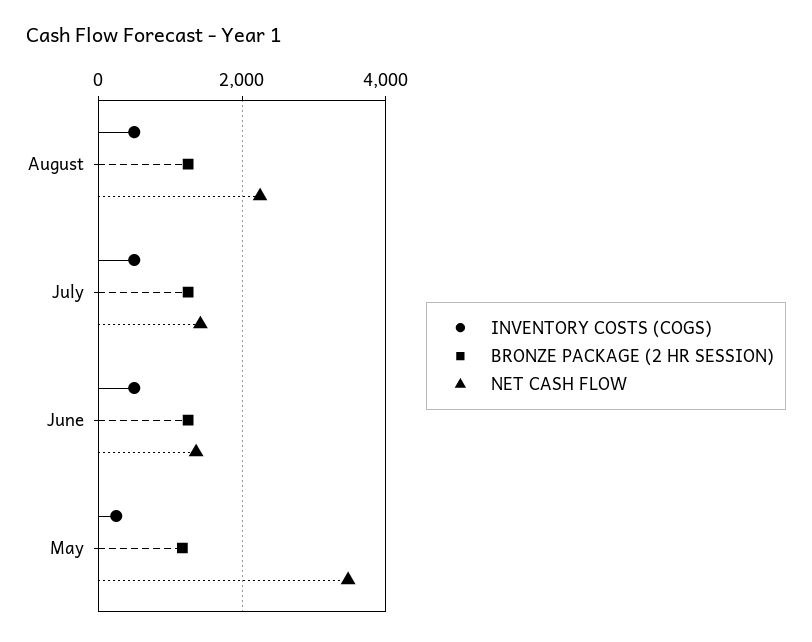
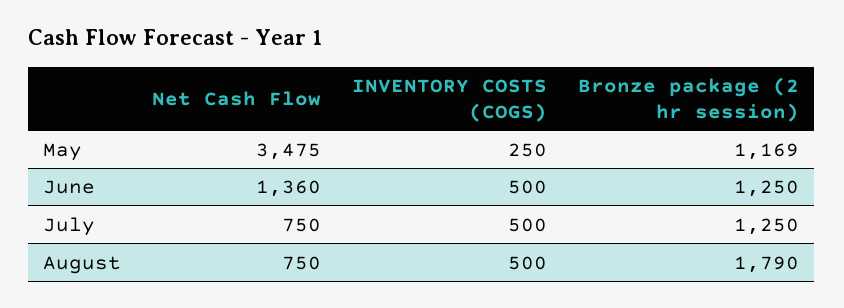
  {
    "INVENTORY COSTS (COGS)": {
      "August": 500,
      "July": 500,
      "June": 500,
      "May": 250
    },
    "BRONZE PACKAGE (2 HR SESSION)": {
-     "August": 1200,
+     "August": 1790,
      "July": 1250,
      "June": 1250,
      "May": 1169
    },
    "NET CASH FLOW": {
-     "August": 2200,
+     "August": 750,
-     "July": 1400,
+     "July": 750,
      "June": 1360,
      "May": 3475
    }
  }

